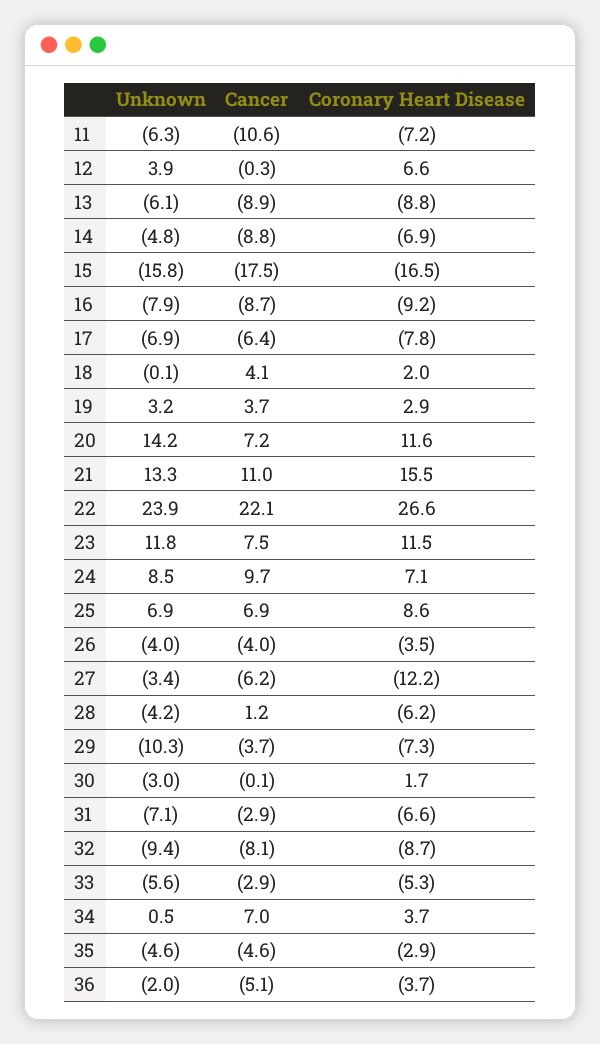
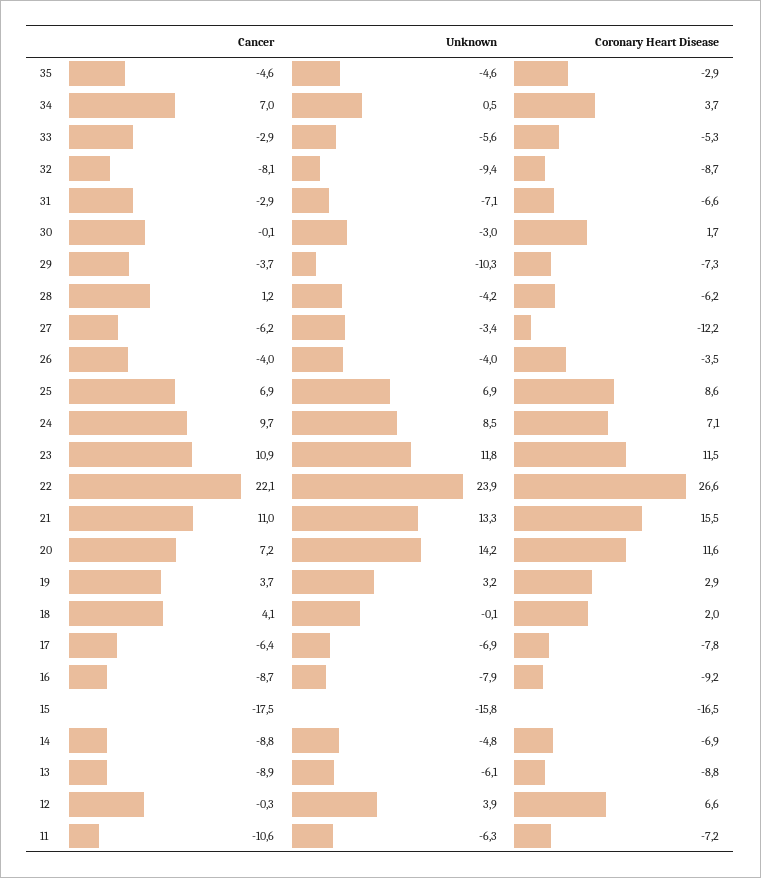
  {
    "Unknown": {
      "11": -6.3,
      "12": 3.9,
      "13": -6.1,
      "14": -4.8,
      "15": -15.8,
      "16": -7.9,
      "17": -6.9,
      "18": -0.1,
      "19": 3.2,
      "20": 14.2,
      "21": 13.3,
      "22": 23.9,
      "23": 11.8,
      "24": 8.5,
      "25": 6.9,
      "26": -4,
      "27": -3.4,
      "28": -4.2,
      "29": -10.3,
      "30": -3,
      "31": -7.1,
      "32": -9.4,
      "33": -5.6,
      "34": 0.5,
-     "35": -4.6,
+     "35": -4.6
-     "36": -2
    },
    "Cancer": {
      "11": -10.6,
      "12": -0.3,
      "13": -8.9,
      "14": -8.8,
      "15": -17.5,
      "16": -8.7,
      "17": -6.4,
      "18": 4.1,
      "19": 3.7,
      "20": 7.2,
      "21": 11,
      "22": 22.1,
-     "23": 7.5,
+     "23": 10.9,
      "24": 9.7,
      "25": 6.9,
      "26": -4,
      "27": -6.2,
      "28": 1.2,
      "29": -3.7,
      "30": -0.1,
      "31": -2.9,
      "32": -8.1,
      "33": -2.9,
      "34": 7,
-     "35": -4.6,
+     "35": -4.6
-     "36": -5.1
    },
    "Coronary Heart Disease": {
      "11": -7.2,
      "12": 6.6,
      "13": -8.8,
      "14": -6.9,
      "15": -16.5,
      "16": -9.2,
      "17": -7.8,
      "18": 2,
      "19": 2.9,
      "20": 11.6,
      "21": 15.5,
      "22": 26.6,
      "23": 11.5,
      "24": 7.1,
      "25": 8.6,
      "26": -3.5,
      "27": -12.2,
      "28": -6.2,
      "29": -7.3,
      "30": 1.7,
      "31": -6.6,
      "32": -8.7,
      "33": -5.3,
      "34": 3.7,
-     "35": -2.9,
+     "35": -2.9
-     "36": -3.7
    }
  }

